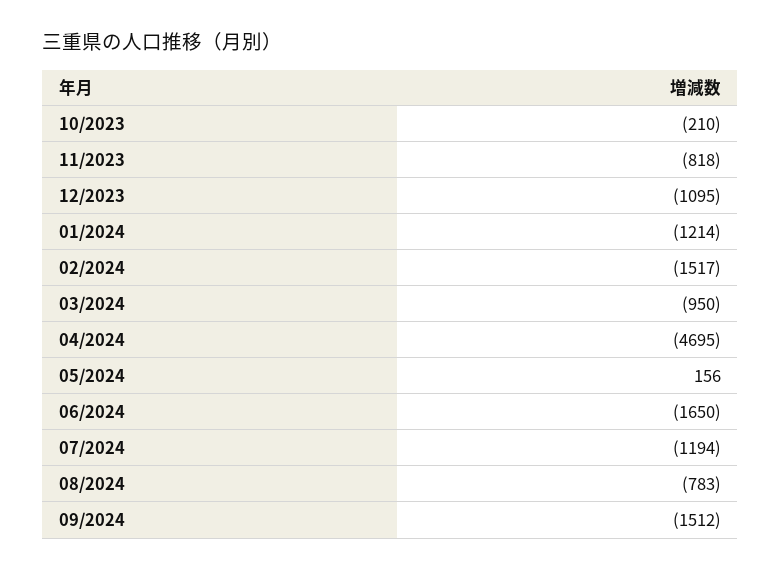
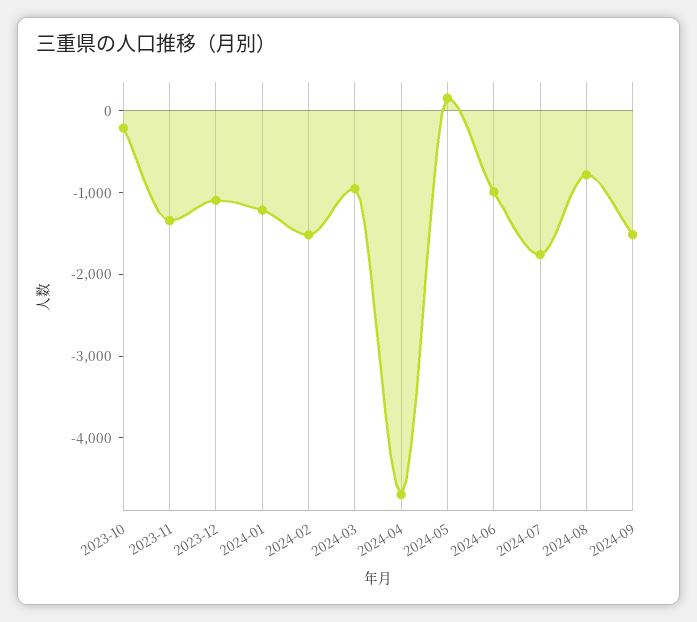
  {
    "10/2023": -210,
-   "11/2023": -818,
+   "11/2023": -1400,
    "12/2023": -1095,
    "01/2024": -1214,
    "02/2024": -1517,
    "03/2024": -950,
    "04/2024": -4695,
    "05/2024": 156,
-   "06/2024": -1650,
+   "06/2024": -1000,
-   "07/2024": -1194,
+   "07/2024": -1800,
    "08/2024": -783,
    "09/2024": -1512
  }

